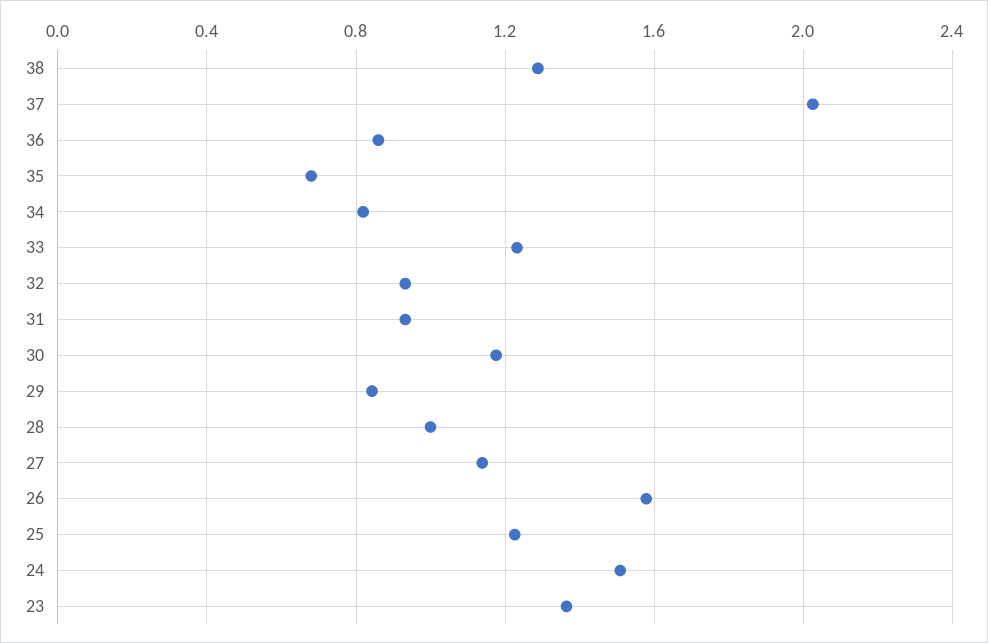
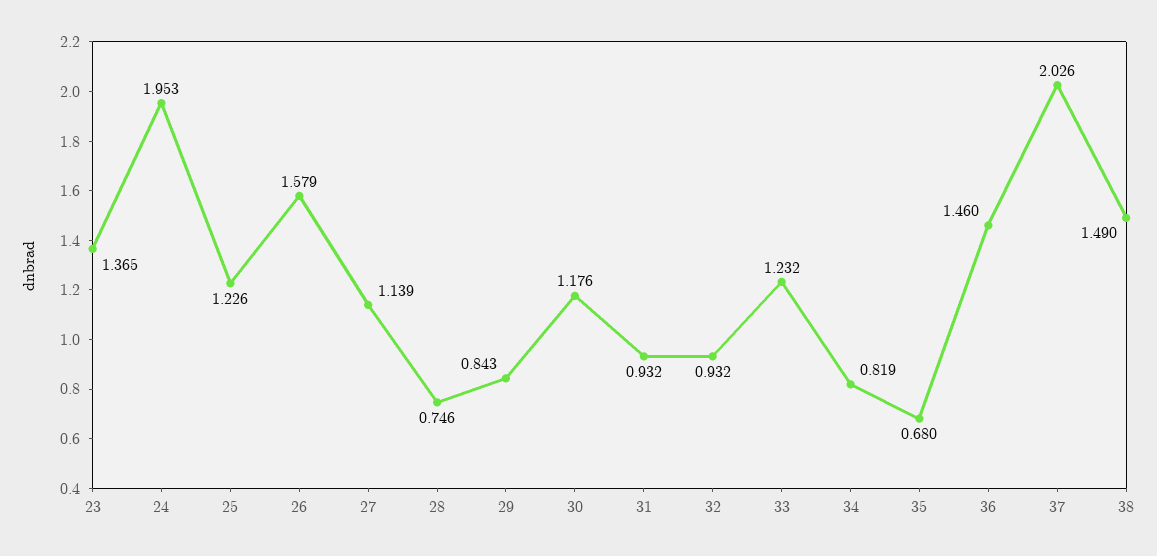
  {
-   "38": 1.3,
+   "38": 1.49,
    "37": 2.026,
-   "36": 0.85,
+   "36": 1.46,
    "35": 0.68,
    "34": 0.819,
    "33": 1.232,
    "32": 0.932,
    "31": 0.932,
    "30": 1.176,
    "29": 0.843,
-   "28": 1,
+   "28": 0.746,
    "27": 1.139,
    "26": 1.579,
    "25": 1.226,
-   "24": 1.5,
+   "24": 1.953,
    "23": 1.365
  }

